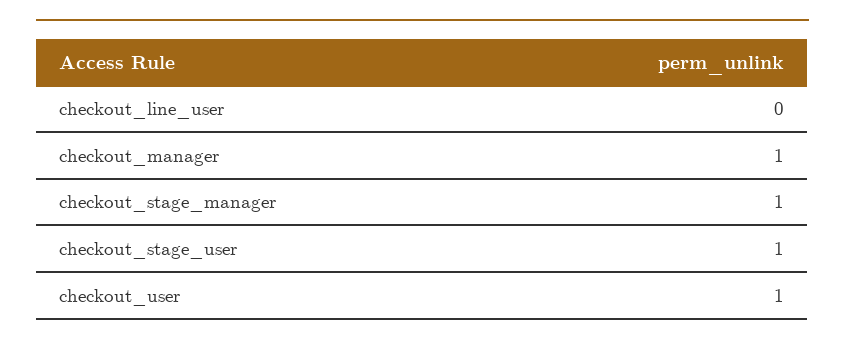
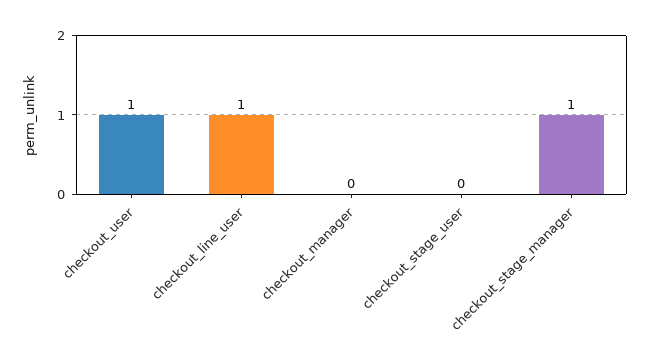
  {
-   "checkout_line_user": 0,
+   "checkout_line_user": 1,
-   "checkout_manager": 1,
+   "checkout_manager": 0,
    "checkout_stage_manager": 1,
-   "checkout_stage_user": 1,
+   "checkout_stage_user": 0,
    "checkout_user": 1
  }

